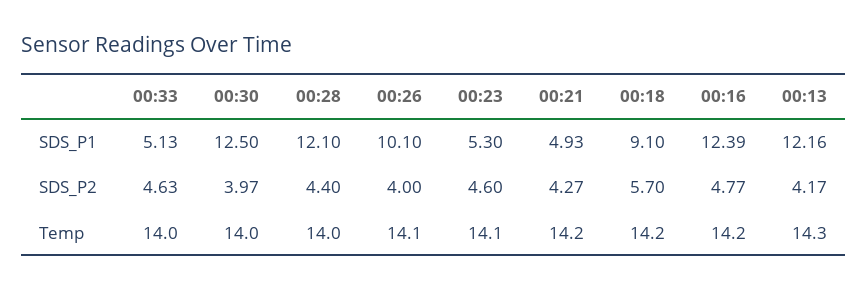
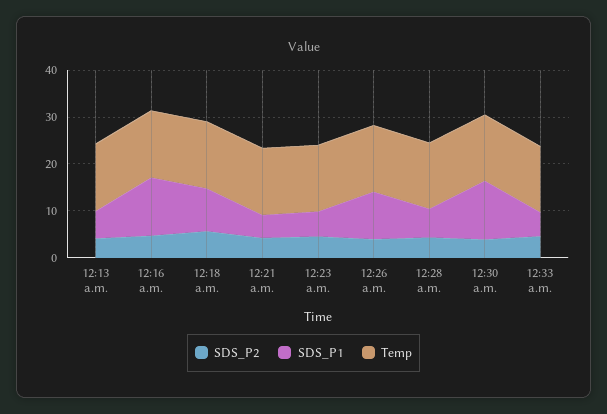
  {
    "SDS_P1": {
      "00:33": 5.13,
      "00:30": 12.5,
-     "00:28": 12.1,
+     "00:28": 6,
      "00:26": 10.1,
      "00:23": 5.3,
      "00:21": 4.93,
      "00:18": 9.1,
      "00:16": 12.39,
-     "00:13": 12.16
+     "00:13": 6
    },
    "SDS_P2": {
      "00:33": 4.63,
      "00:30": 3.97,
      "00:28": 4.4,
      "00:26": 4,
      "00:23": 4.6,
      "00:21": 4.27,
      "00:18": 5.7,
      "00:16": 4.77,
      "00:13": 4.17
    },
    "Temp": {
      "00:33": 14,
      "00:30": 14,
      "00:28": 14,
      "00:26": 14.1,
      "00:23": 14.1,
      "00:21": 14.2,
      "00:18": 14.2,
      "00:16": 14.2,
      "00:13": 14.3
    }
  }

